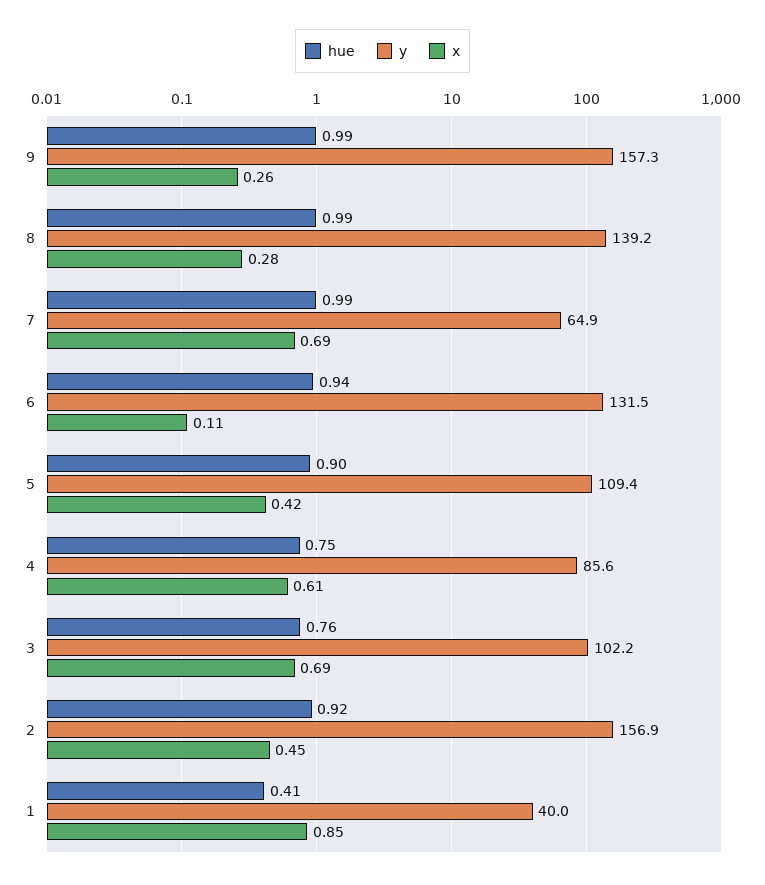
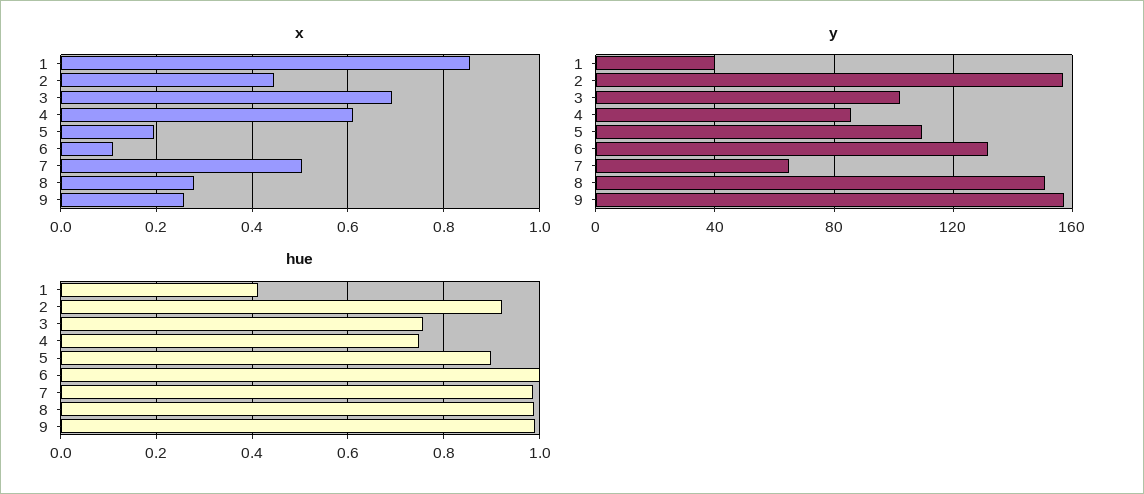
  {
    "hue": {
      "9": 0.99,
      "8": 0.99,
      "7": 0.99,
-     "6": 0.94,
+     "6": 1,
      "5": 0.9,
      "4": 0.75,
      "3": 0.76,
      "2": 0.92,
      "1": 0.41
    },
    "y": {
      "9": 157.3,
-     "8": 139.2,
+     "8": 150,
      "7": 64.9,
      "6": 131.5,
      "5": 109.4,
      "4": 85.6,
      "3": 102.2,
      "2": 156.9,
      "1": 40
    },
    "x": {
      "9": 0.26,
      "8": 0.28,
-     "7": 0.69,
+     "7": 0.5,
      "6": 0.11,
-     "5": 0.42,
+     "5": 0.2,
      "4": 0.61,
      "3": 0.69,
      "2": 0.45,
      "1": 0.85
    }
  }

